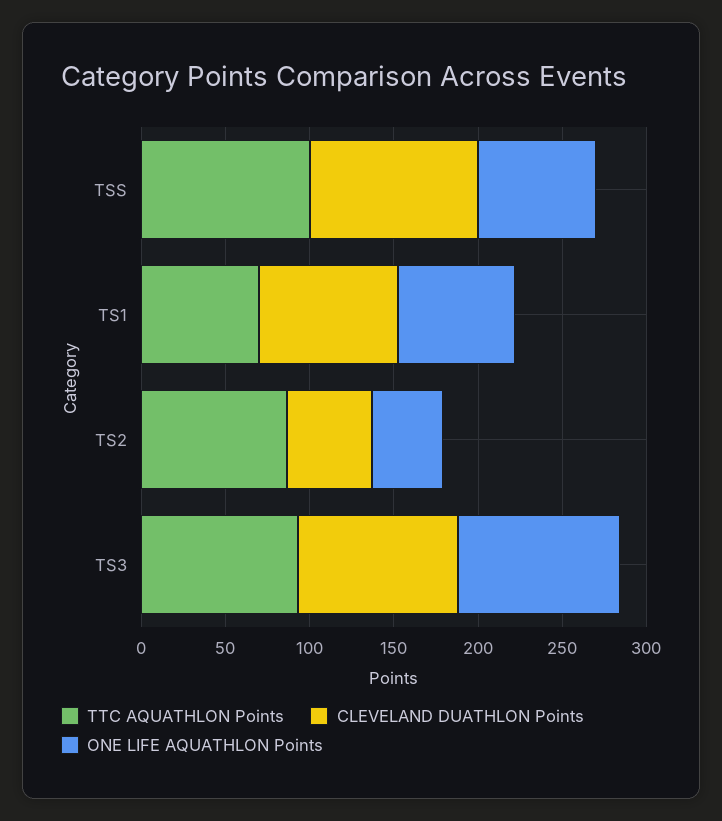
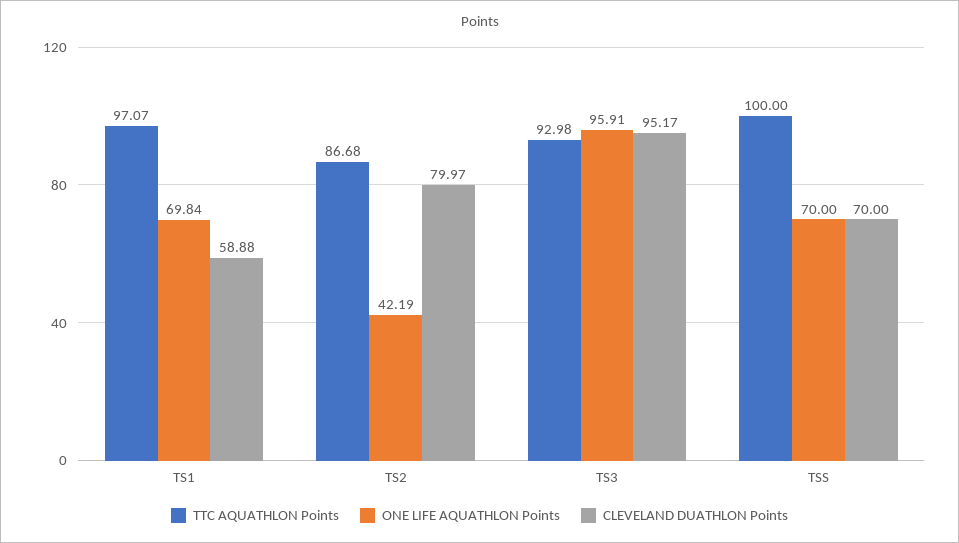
  {
    "TTC AQUATHLON Points": {
      "TSS": 100,
-     "TS1": 70,
+     "TS1": 97.07,
      "TS2": 86.68,
      "TS3": 92.98
    },
    "CLEVELAND DUATHLON Points": {
-     "TSS": 100,
+     "TSS": 70,
-     "TS1": 80,
+     "TS1": 58.88,
-     "TS2": 50,
+     "TS2": 79.97,
      "TS3": 95.17
    },
    "ONE LIFE AQUATHLON Points": {
      "TSS": 70,
      "TS1": 69.84,
      "TS2": 42.19,
      "TS3": 95.91
    }
  }

